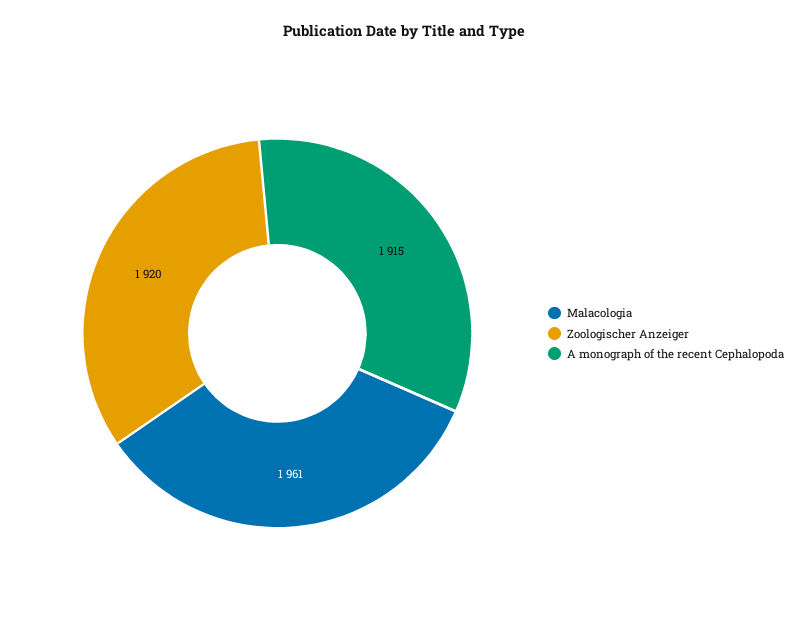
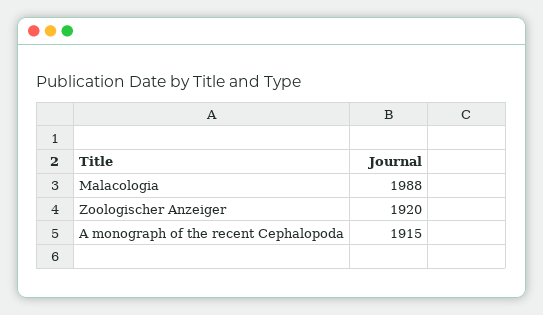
  {
-   "Malacologia": 1961,
+   "Malacologia": 1988,
    "Zoologischer Anzeiger": 1920,
    "A monograph of the recent Cephalopoda": 1915
  }

